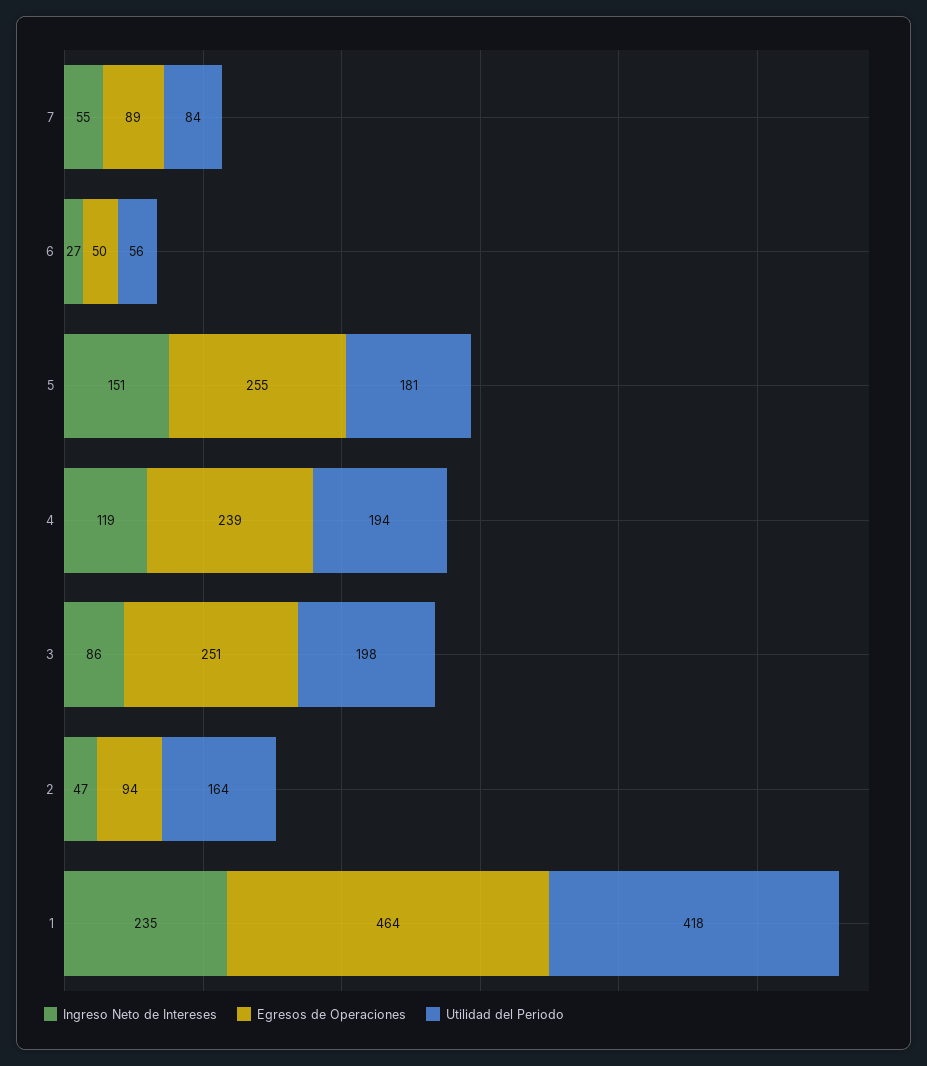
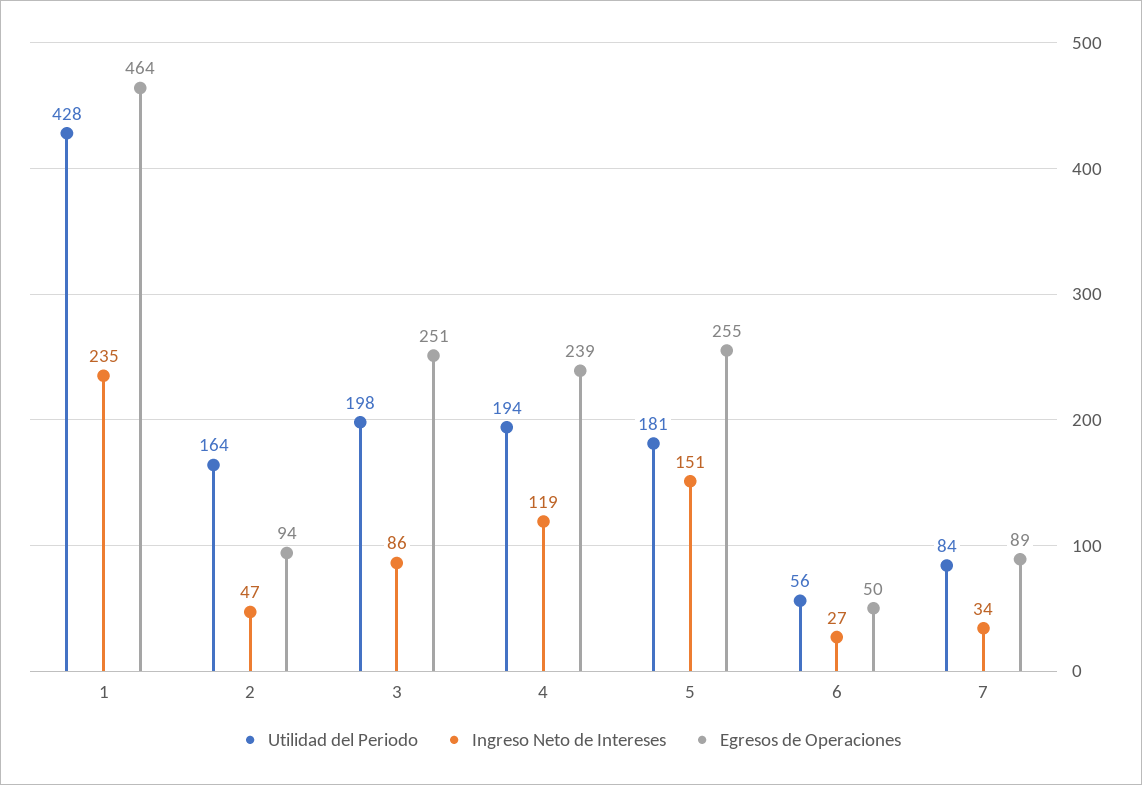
  {
    "Ingreso Neto de Intereses": {
-     "7": 55,
+     "7": 34,
      "6": 27,
      "5": 151,
      "4": 119,
      "3": 86,
      "2": 47,
      "1": 235
    },
    "Egresos de Operaciones": {
      "7": 89,
      "6": 50,
      "5": 255,
      "4": 239,
      "3": 251,
      "2": 94,
      "1": 464
    },
    "Utilidad del Periodo": {
      "7": 84,
      "6": 56,
      "5": 181,
      "4": 194,
      "3": 198,
      "2": 164,
-     "1": 418
+     "1": 428
    }
  }

